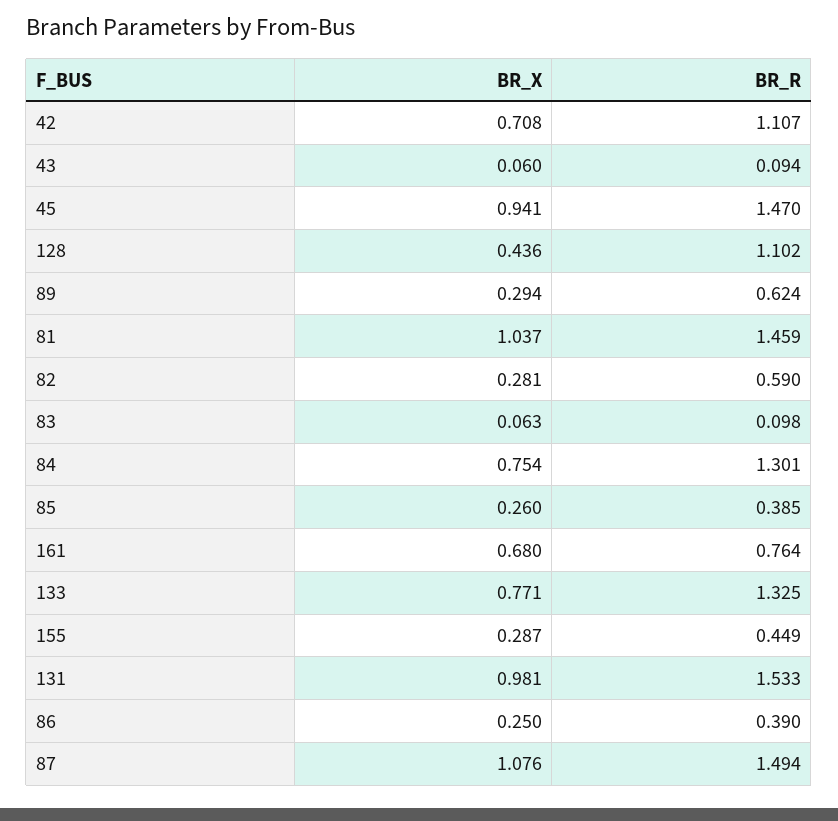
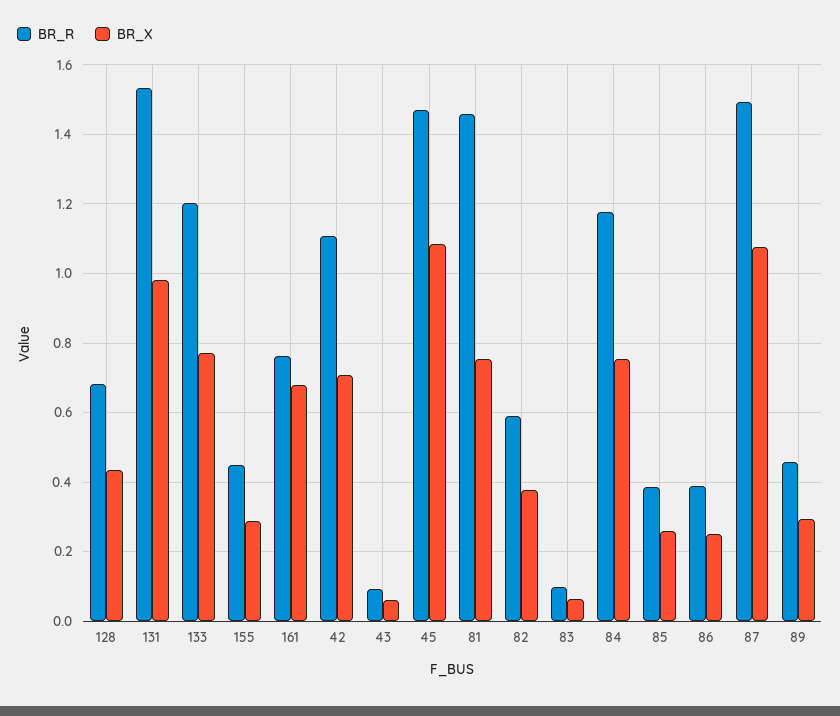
  {
    "BR_X": {
      "42": 0.708,
      "43": 0.06,
-     "45": 0.941,
+     "45": 1.08,
      "128": 0.436,
      "89": 0.294,
-     "81": 1.037,
+     "81": 0.76,
-     "82": 0.281,
+     "82": 0.38,
      "83": 0.063,
      "84": 0.754,
      "85": 0.26,
      "161": 0.68,
      "133": 0.771,
      "155": 0.287,
      "131": 0.981,
      "86": 0.25,
      "87": 1.076
    },
    "BR_R": {
      "42": 1.107,
      "43": 0.094,
      "45": 1.47,
-     "128": 1.102,
+     "128": 0.68,
-     "89": 0.624,
+     "89": 0.46,
      "81": 1.459,
      "82": 0.59,
      "83": 0.098,
-     "84": 1.301,
+     "84": 1.18,
      "85": 0.385,
      "161": 0.764,
-     "133": 1.325,
+     "133": 1.2,
      "155": 0.449,
      "131": 1.533,
      "86": 0.39,
      "87": 1.494
    }
  }

